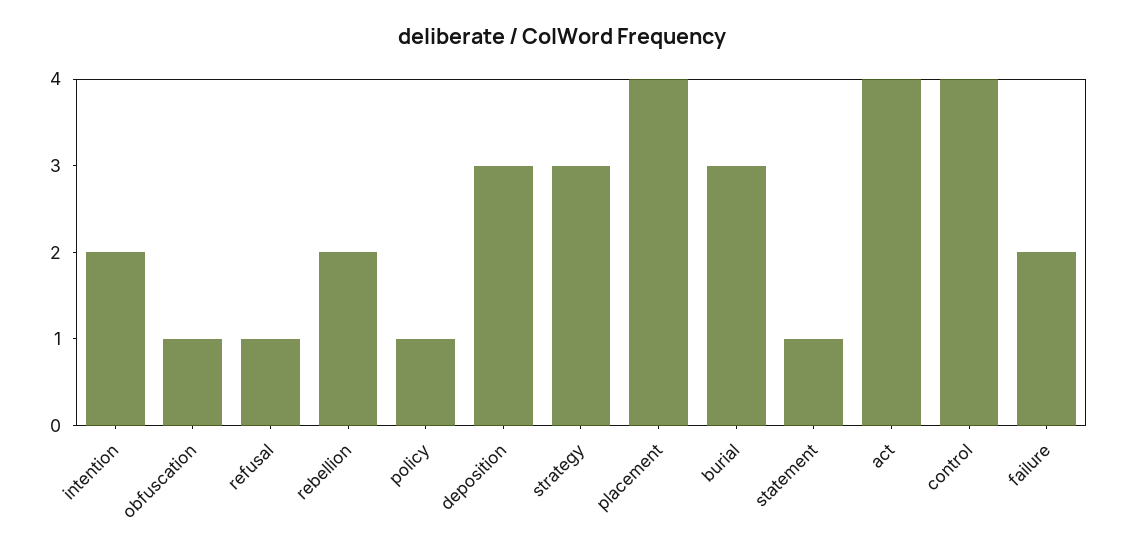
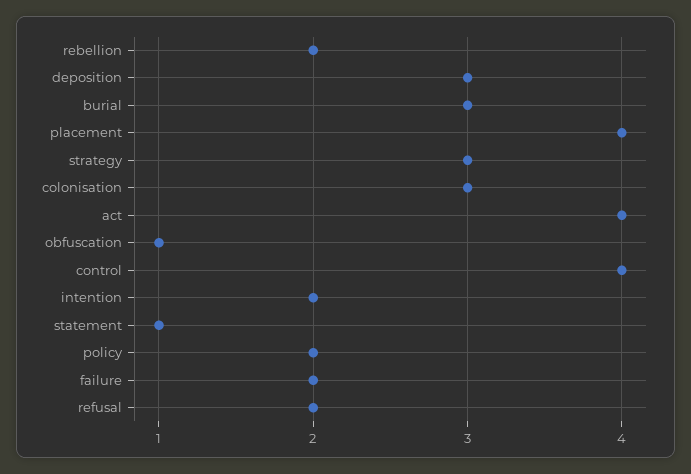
  {
    "intention": 2,
    "obfuscation": 1,
-   "refusal": 1,
+   "refusal": 2,
    "rebellion": 2,
-   "policy": 1,
+   "policy": 2,
    "deposition": 3,
    "strategy": 3,
    "placement": 4,
    "burial": 3,
    "statement": 1,
    "act": 4,
    "control": 4,
-   "failure": 2
+   "failure": 2,
+   "colonisation": 3
  }

